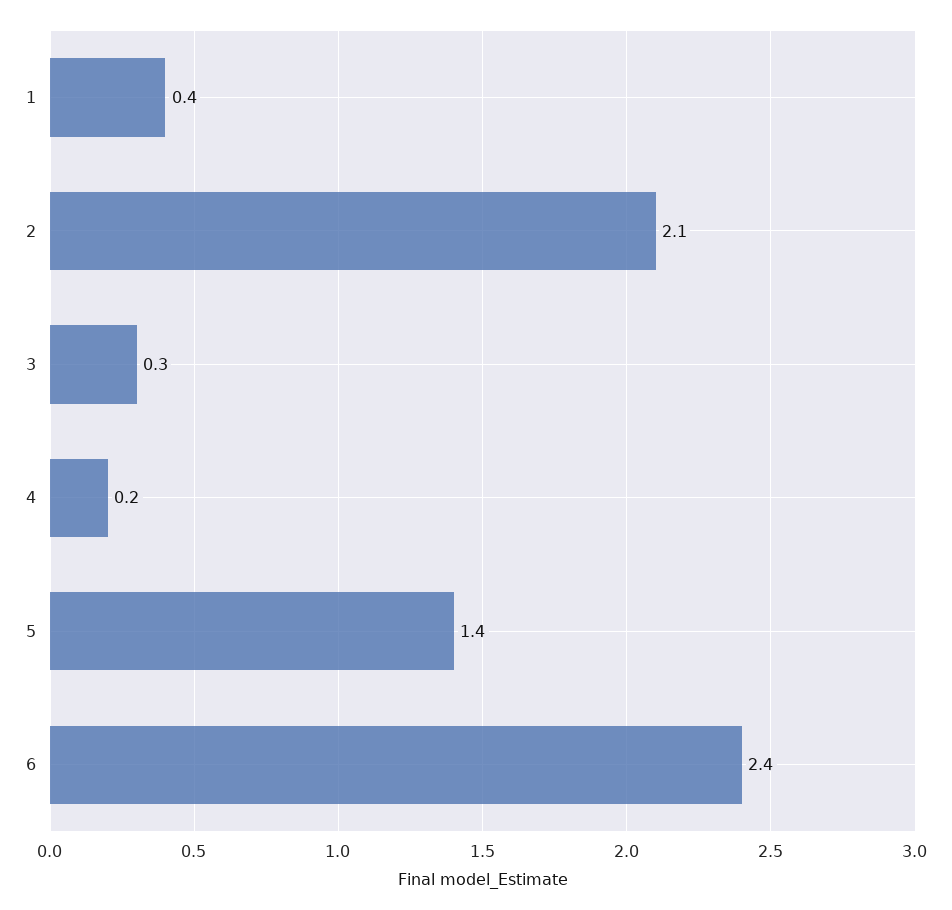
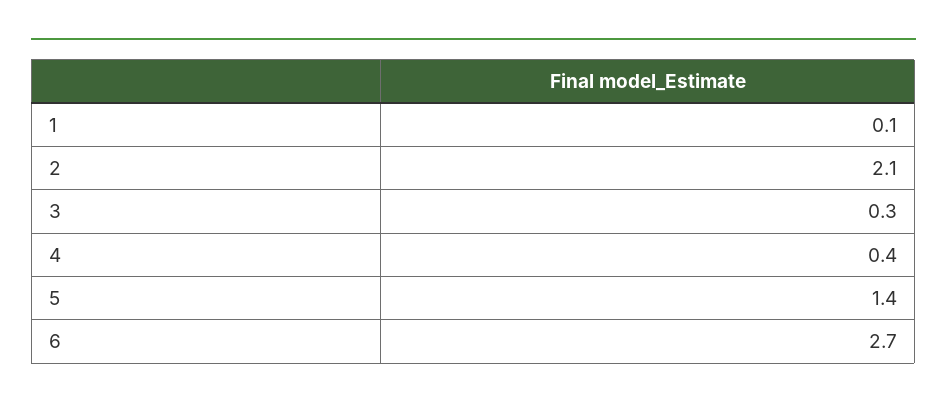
  {
-   "1": 0.4,
+   "1": 0.1,
    "2": 2.1,
    "3": 0.3,
-   "4": 0.2,
+   "4": 0.4,
    "5": 1.4,
-   "6": 2.4
+   "6": 2.7
  }

